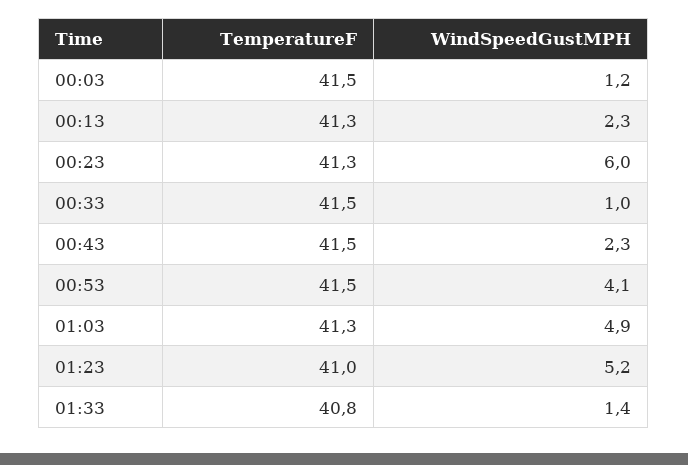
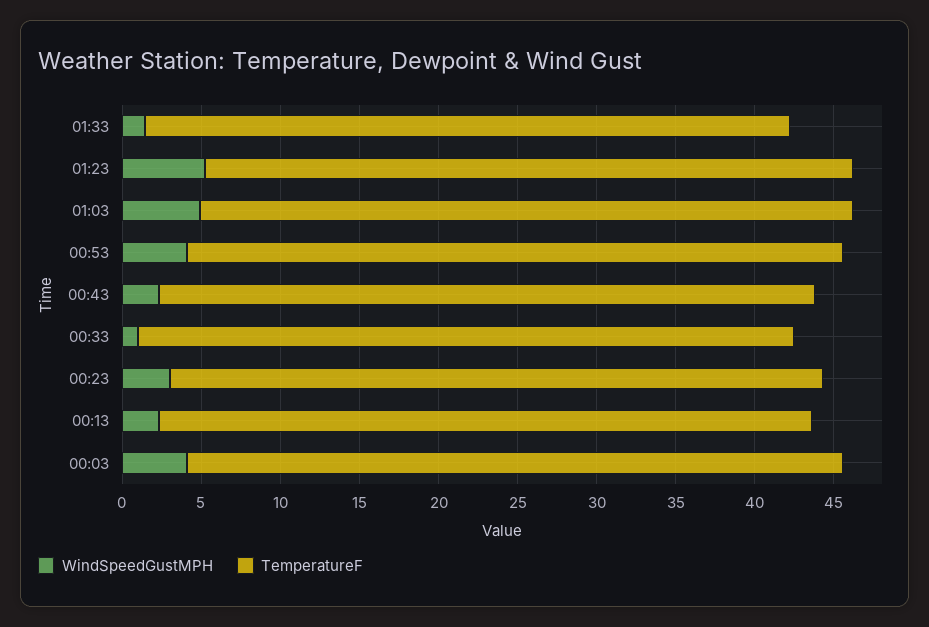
  {
    "TemperatureF": {
      "00:03": 41.5,
      "00:13": 41.3,
      "00:23": 41.3,
      "00:33": 41.5,
      "00:43": 41.5,
      "00:53": 41.5,
      "01:03": 41.3,
      "01:23": 41,
      "01:33": 40.8
    },
    "WindSpeedGustMPH": {
-     "00:03": 1.2,
+     "00:03": 4,
      "00:13": 2.3,
-     "00:23": 6,
+     "00:23": 3,
      "00:33": 1,
      "00:43": 2.3,
      "00:53": 4.1,
      "01:03": 4.9,
      "01:23": 5.2,
      "01:33": 1.4
    }
  }

